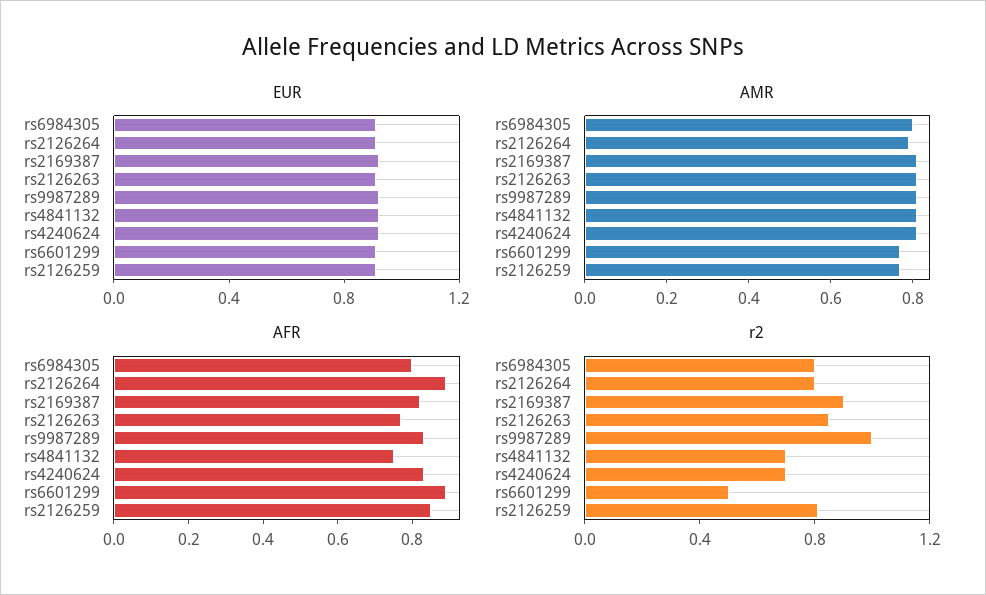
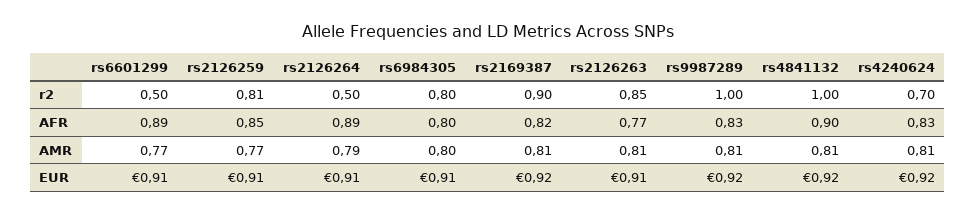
  {
    "EUR": {
      "rs6984305": 0.91,
      "rs2126264": 0.91,
      "rs2169387": 0.92,
      "rs2126263": 0.91,
      "rs9987289": 0.92,
      "rs4841132": 0.92,
      "rs4240624": 0.92,
      "rs6601299": 0.91,
      "rs2126259": 0.91
    },
    "AMR": {
      "rs6984305": 0.8,
      "rs2126264": 0.79,
      "rs2169387": 0.81,
      "rs2126263": 0.81,
      "rs9987289": 0.81,
      "rs4841132": 0.81,
      "rs4240624": 0.81,
      "rs6601299": 0.77,
      "rs2126259": 0.77
    },
    "AFR": {
      "rs6984305": 0.8,
      "rs2126264": 0.89,
      "rs2169387": 0.82,
      "rs2126263": 0.77,
      "rs9987289": 0.83,
-     "rs4841132": 0.75,
+     "rs4841132": 0.9,
      "rs4240624": 0.83,
      "rs6601299": 0.89,
      "rs2126259": 0.85
    },
    "r2": {
      "rs6984305": 0.8,
-     "rs2126264": 0.8,
+     "rs2126264": 0.5,
      "rs2169387": 0.9,
      "rs2126263": 0.85,
      "rs9987289": 1,
-     "rs4841132": 0.7,
+     "rs4841132": 1,
      "rs4240624": 0.7,
      "rs6601299": 0.5,
      "rs2126259": 0.81
    }
  }

